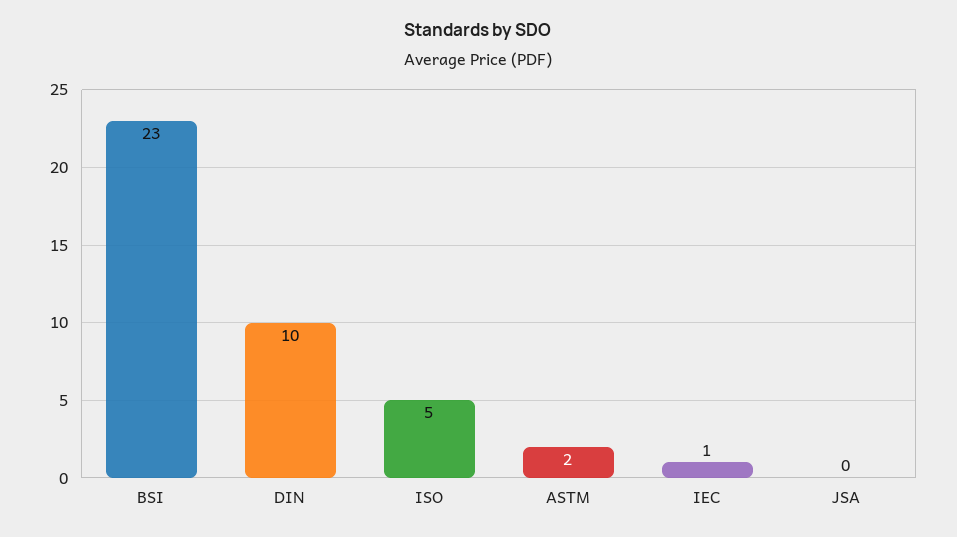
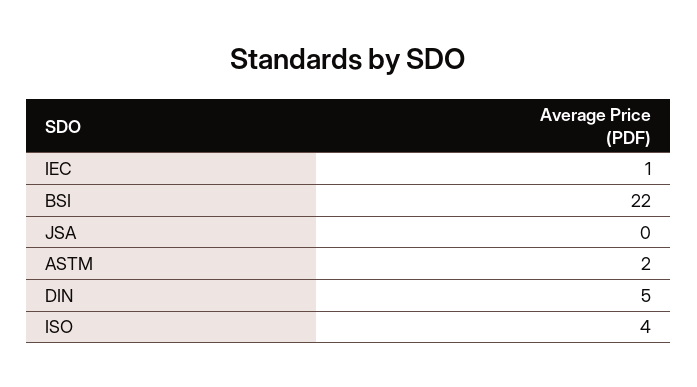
  {
-   "BSI": 23,
+   "BSI": 22,
-   "DIN": 10,
+   "DIN": 5,
-   "ISO": 5,
+   "ISO": 4,
    "ASTM": 2,
    "IEC": 1,
    "JSA": 0
  }

